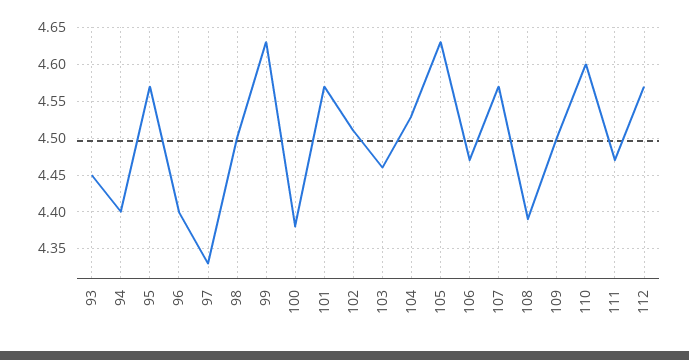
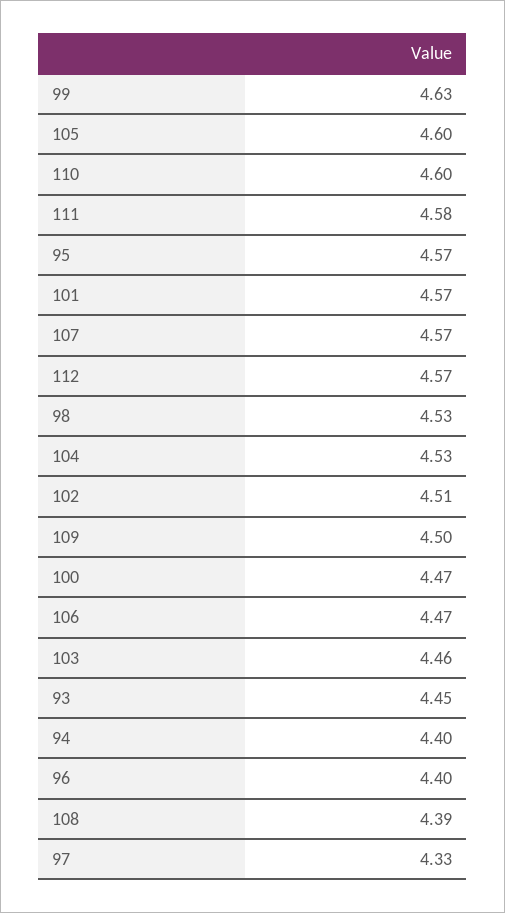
  {
    "93": 4.45,
    "94": 4.4,
    "95": 4.57,
    "96": 4.4,
    "97": 4.33,
-   "98": 4.5,
+   "98": 4.53,
    "99": 4.63,
-   "100": 4.38,
+   "100": 4.47,
    "101": 4.57,
    "102": 4.51,
    "103": 4.46,
    "104": 4.53,
-   "105": 4.63,
+   "105": 4.6,
    "106": 4.47,
    "107": 4.57,
    "108": 4.39,
    "109": 4.5,
    "110": 4.6,
-   "111": 4.47,
+   "111": 4.58,
    "112": 4.57
  }

